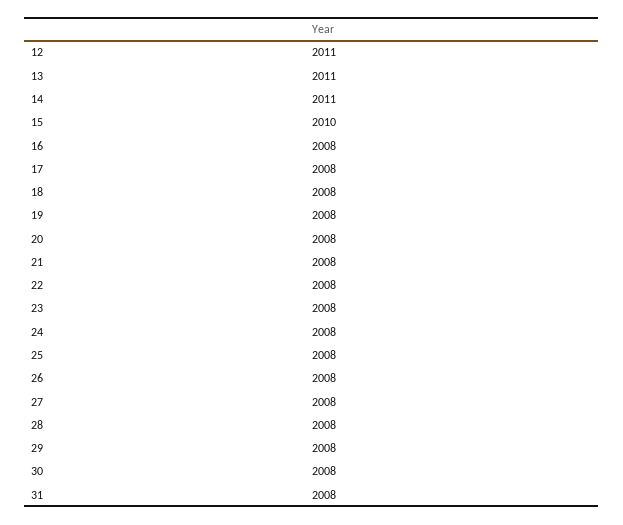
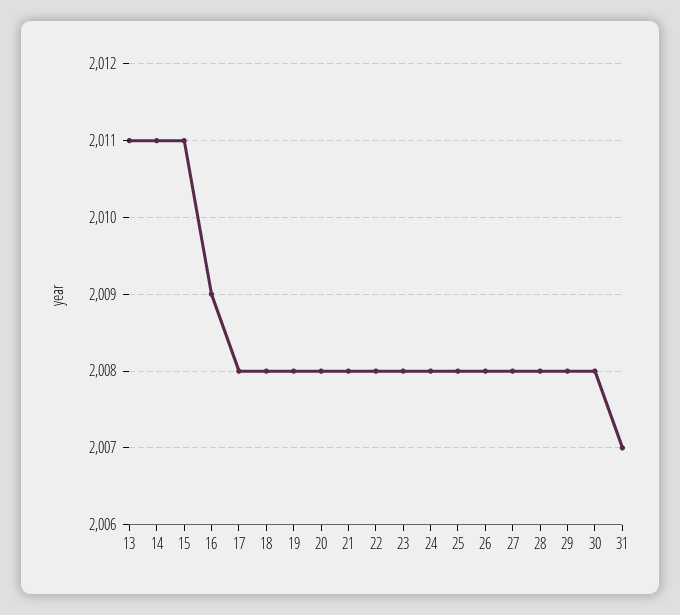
  {
-   "12": 2011,
    "13": 2011,
    "14": 2011,
-   "15": 2010,
+   "15": 2011,
-   "16": 2008,
+   "16": 2009,
    "17": 2008,
    "18": 2008,
    "19": 2008,
    "20": 2008,
    "21": 2008,
    "22": 2008,
    "23": 2008,
    "24": 2008,
    "25": 2008,
    "26": 2008,
    "27": 2008,
    "28": 2008,
    "29": 2008,
    "30": 2008,
-   "31": 2008
+   "31": 2007
  }

